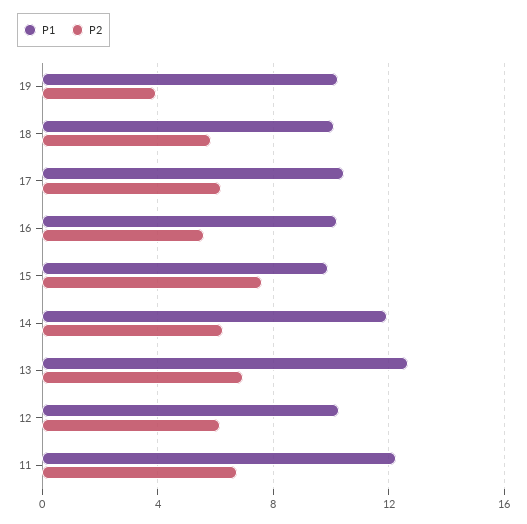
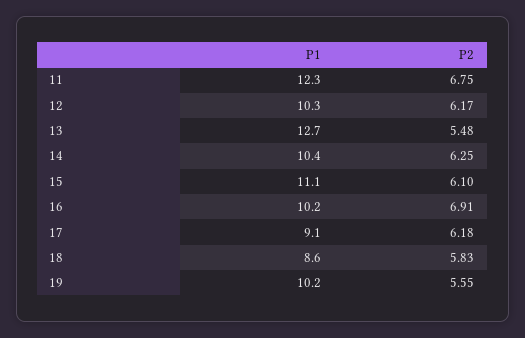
  {
    "P1": {
      "19": 10.2,
-     "18": 10,
+     "18": 8.6,
-     "17": 10.5,
+     "17": 9.1,
      "16": 10.2,
-     "15": 10,
+     "15": 11.1,
-     "14": 12,
+     "14": 10.4,
      "13": 12.7,
      "12": 10.3,
      "11": 12.3
    },
    "P2": {
-     "19": 4,
+     "19": 5.55,
      "18": 5.83,
      "17": 6.18,
-     "16": 5.5,
+     "16": 6.91,
-     "15": 7.5,
+     "15": 6.1,
      "14": 6.25,
-     "13": 7,
+     "13": 5.48,
      "12": 6.17,
      "11": 6.75
    }
  }

